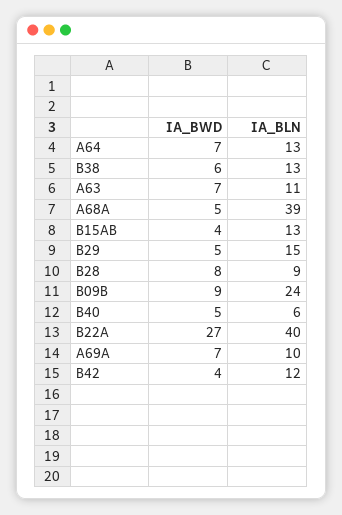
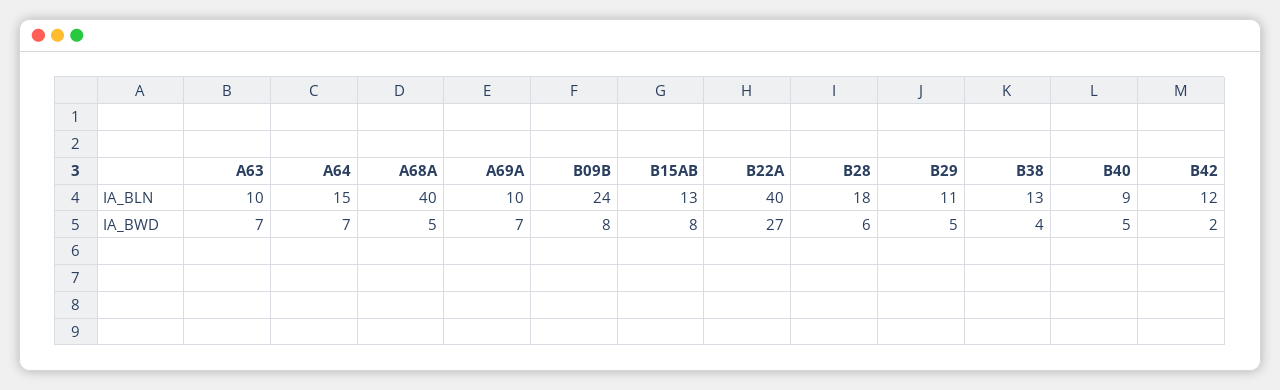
  {
    "IA_BWD": {
      "A64": 7,
-     "B38": 6,
+     "B38": 4,
      "A63": 7,
      "A68A": 5,
-     "B15AB": 4,
+     "B15AB": 8,
      "B29": 5,
-     "B28": 8,
+     "B28": 6,
-     "B09B": 9,
+     "B09B": 8,
      "B40": 5,
      "B22A": 27,
      "A69A": 7,
-     "B42": 4
+     "B42": 2
    },
    "IA_BLN": {
-     "A64": 13,
+     "A64": 15,
      "B38": 13,
-     "A63": 11,
+     "A63": 10,
-     "A68A": 39,
+     "A68A": 40,
      "B15AB": 13,
-     "B29": 15,
+     "B29": 11,
-     "B28": 9,
+     "B28": 18,
      "B09B": 24,
-     "B40": 6,
+     "B40": 9,
      "B22A": 40,
      "A69A": 10,
      "B42": 12
    }
  }

